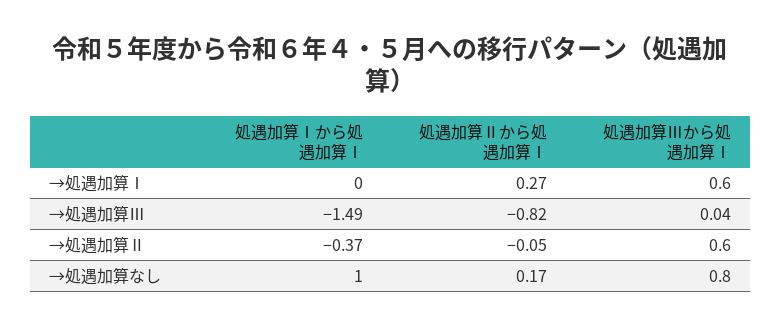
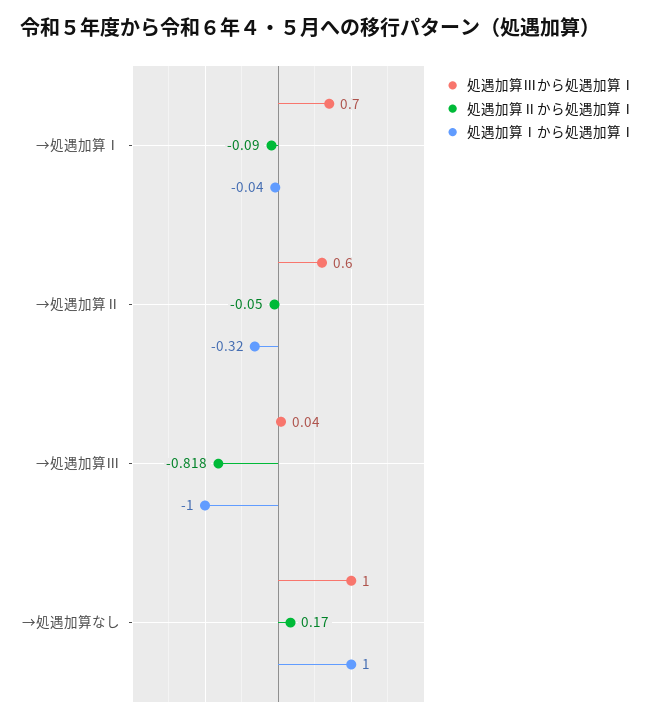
  {
    "処遇加算Ⅰから処遇加算Ⅰ": {
-     "→処遇加算Ⅰ": 0,
+     "→処遇加算Ⅰ": -0.04,
-     "→処遇加算Ⅲ": -1.49,
+     "→処遇加算Ⅲ": -1,
-     "→処遇加算Ⅱ": -0.37,
+     "→処遇加算Ⅱ": -0.32,
      "→処遇加算なし": 1
    },
    "処遇加算Ⅱから処遇加算Ⅰ": {
-     "→処遇加算Ⅰ": 0.27,
+     "→処遇加算Ⅰ": -0.09,
      "→処遇加算Ⅲ": -0.818,
      "→処遇加算Ⅱ": -0.05,
      "→処遇加算なし": 0.17
    },
    "処遇加算Ⅲから処遇加算Ⅰ": {
-     "→処遇加算Ⅰ": 0.6,
+     "→処遇加算Ⅰ": 0.7,
      "→処遇加算Ⅲ": 0.04,
      "→処遇加算Ⅱ": 0.6,
-     "→処遇加算なし": 0.8
+     "→処遇加算なし": 1
    }
  }

